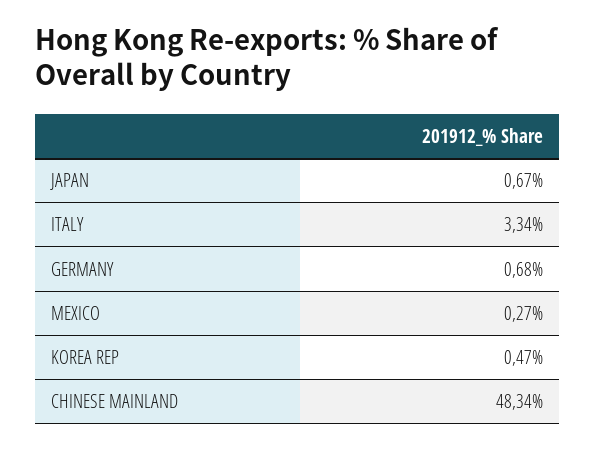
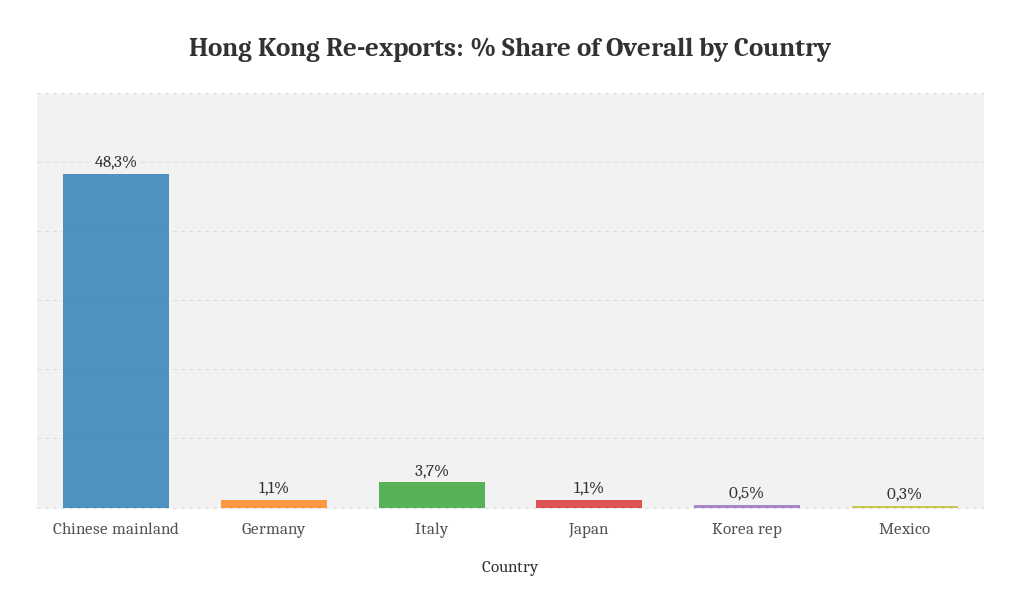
  {
-   "JAPAN": 0.67,
+   "JAPAN": 1.1,
-   "ITALY": 3.34,
+   "ITALY": 3.7,
-   "GERMANY": 0.68,
+   "GERMANY": 1.1,
    "MEXICO": 0.27,
    "KOREA REP": 0.47,
    "CHINESE MAINLAND": 48.34
  }

